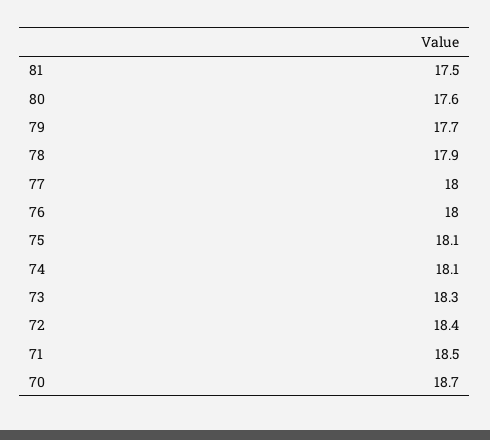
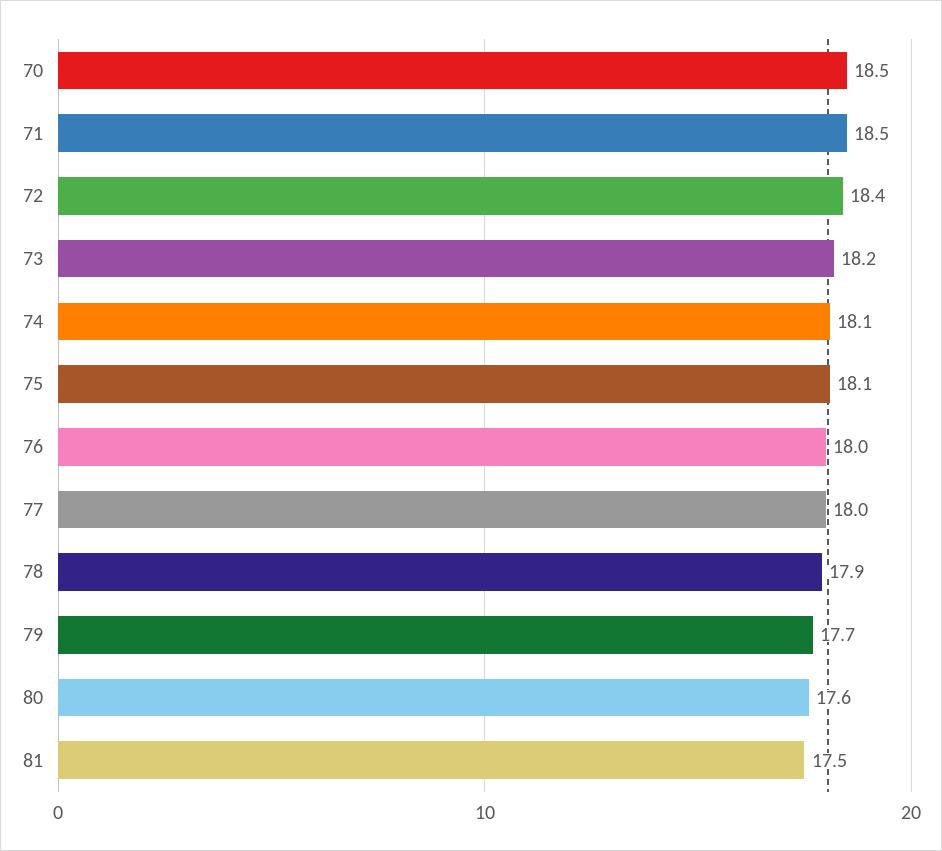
  {
    "81": 17.5,
    "80": 17.6,
    "79": 17.7,
    "78": 17.9,
    "77": 18,
    "76": 18,
    "75": 18.1,
    "74": 18.1,
-   "73": 18.3,
+   "73": 18.2,
    "72": 18.4,
    "71": 18.5,
-   "70": 18.7
+   "70": 18.5
  }

